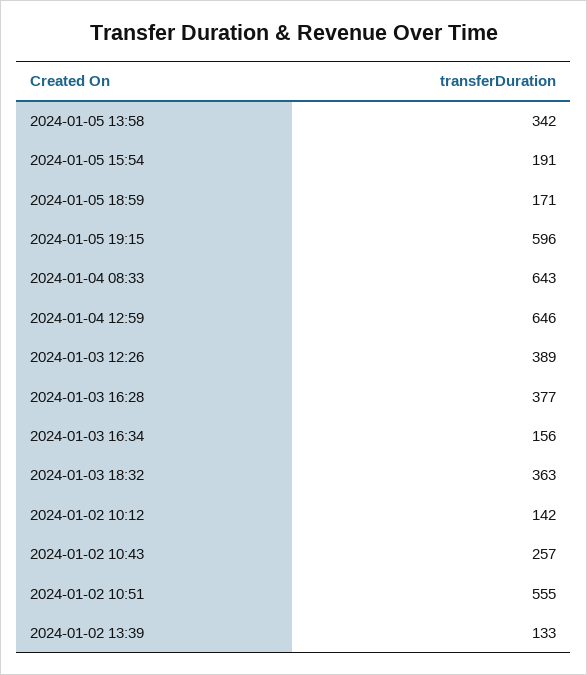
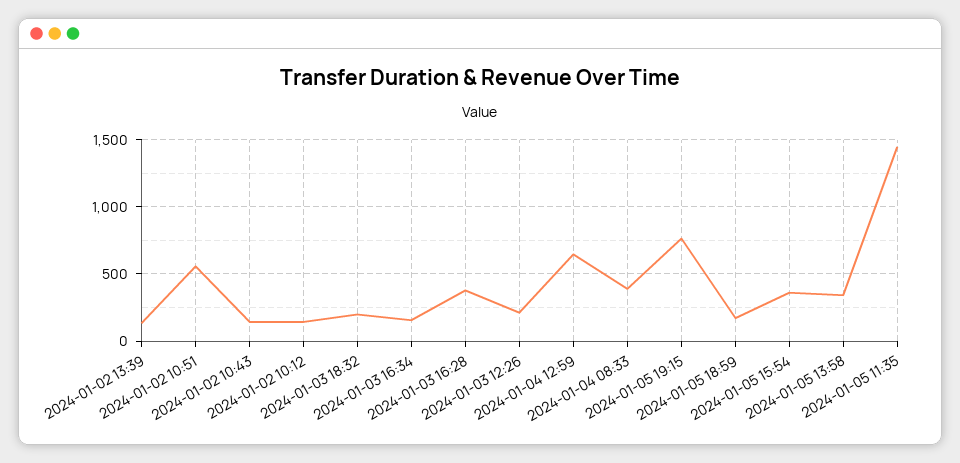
  {
    "2024-01-05 13:58": 342,
-   "2024-01-05 15:54": 191,
+   "2024-01-05 15:54": 350,
    "2024-01-05 18:59": 171,
-   "2024-01-05 19:15": 596,
+   "2024-01-05 19:15": 750,
-   "2024-01-04 08:33": 643,
+   "2024-01-04 08:33": 400,
    "2024-01-04 12:59": 646,
-   "2024-01-03 12:26": 389,
+   "2024-01-03 12:26": 200,
    "2024-01-03 16:28": 377,
    "2024-01-03 16:34": 156,
-   "2024-01-03 18:32": 363,
+   "2024-01-03 18:32": 200,
    "2024-01-02 10:12": 142,
-   "2024-01-02 10:43": 257,
+   "2024-01-02 10:43": 150,
    "2024-01-02 10:51": 555,
-   "2024-01-02 13:39": 133
+   "2024-01-02 13:39": 133,
+   "2024-01-05 11:35": 1450
  }

